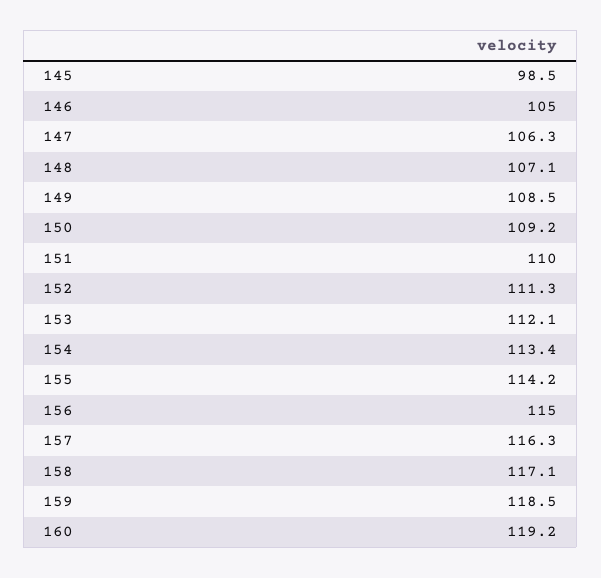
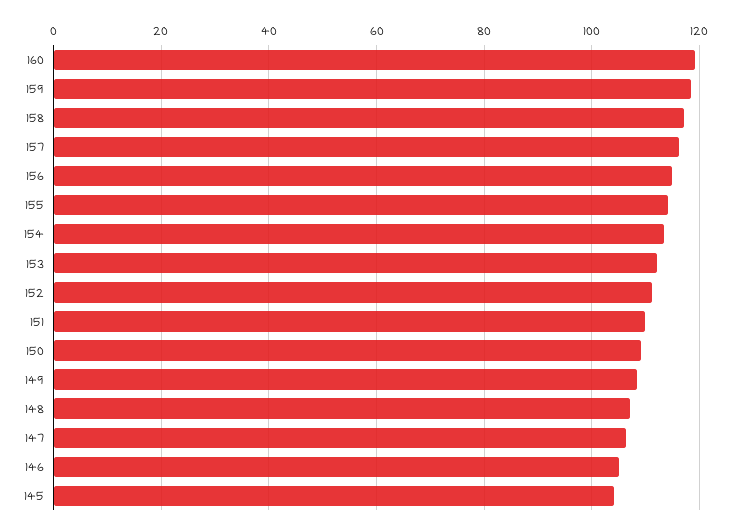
  {
-   "145": 98.5,
+   "145": 104,
    "146": 105,
    "147": 106.3,
    "148": 107.1,
    "149": 108.5,
    "150": 109.2,
    "151": 110,
    "152": 111.3,
    "153": 112.1,
    "154": 113.4,
    "155": 114.2,
    "156": 115,
    "157": 116.3,
    "158": 117.1,
    "159": 118.5,
    "160": 119.2
  }

